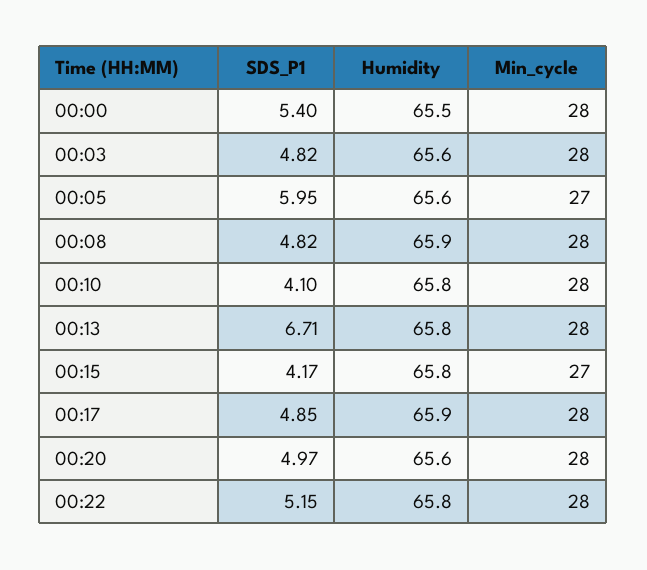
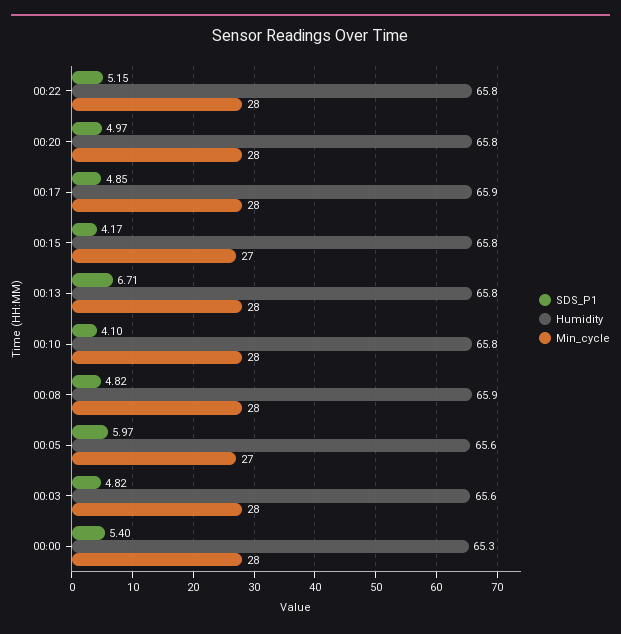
  {
    "SDS_P1": {
      "00:00": 5.4,
      "00:03": 4.82,
-     "00:05": 5.95,
+     "00:05": 5.97,
      "00:08": 4.82,
      "00:10": 4.1,
      "00:13": 6.71,
      "00:15": 4.17,
      "00:17": 4.85,
      "00:20": 4.97,
      "00:22": 5.15
    },
    "Humidity": {
-     "00:00": 65.5,
+     "00:00": 65.3,
      "00:03": 65.6,
      "00:05": 65.6,
      "00:08": 65.9,
      "00:10": 65.8,
      "00:13": 65.8,
      "00:15": 65.8,
      "00:17": 65.9,
-     "00:20": 65.6,
+     "00:20": 65.8,
      "00:22": 65.8
    },
    "Min_cycle": {
      "00:00": 28,
      "00:03": 28,
      "00:05": 27,
      "00:08": 28,
      "00:10": 28,
      "00:13": 28,
      "00:15": 27,
      "00:17": 28,
      "00:20": 28,
      "00:22": 28
    }
  }

